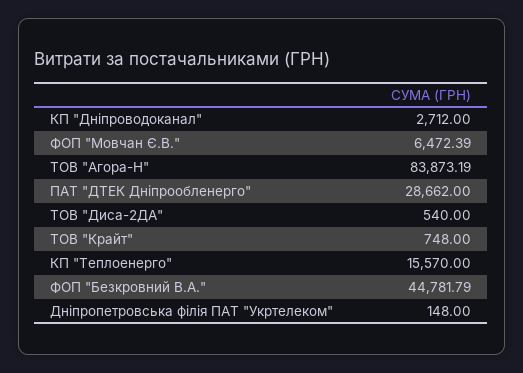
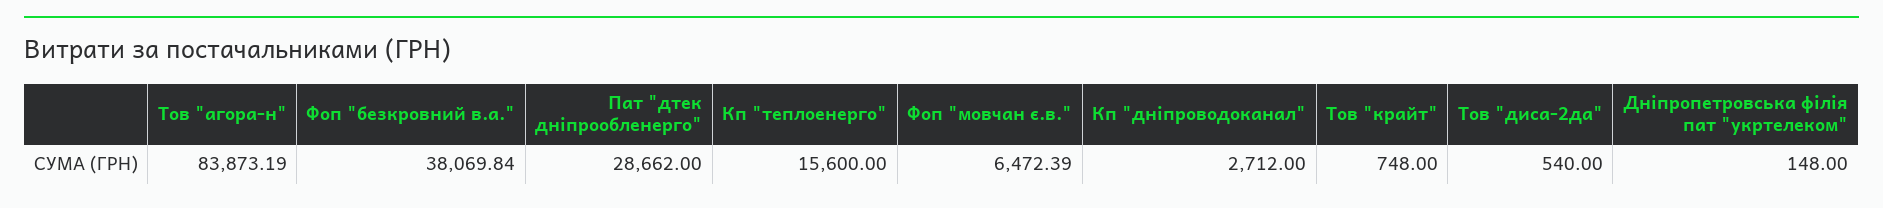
  {
    "КП \"Дніпроводоканал\"": 2712,
    "ФОП \"Мовчан Є.В.\"": 6472.39,
    "ТОВ \"Агора-Н\"": 83873.19,
    "ПАТ \"ДТЕК Дніпрообленерго\"": 28662,
    "ТОВ \"Диса-2ДА\"": 540,
    "ТОВ \"Крайт\"": 748,
-   "КП \"Теплоенерго\"": 15570,
+   "КП \"Теплоенерго\"": 15600,
-   "ФОП \"Безкровний В.А.\"": 44781.79,
+   "ФОП \"Безкровний В.А.\"": 38069.84,
    "Дніпропетровська філія ПАТ \"Укртелеком\"": 148
  }

